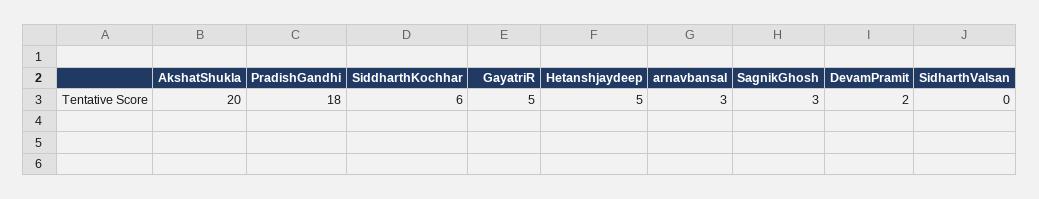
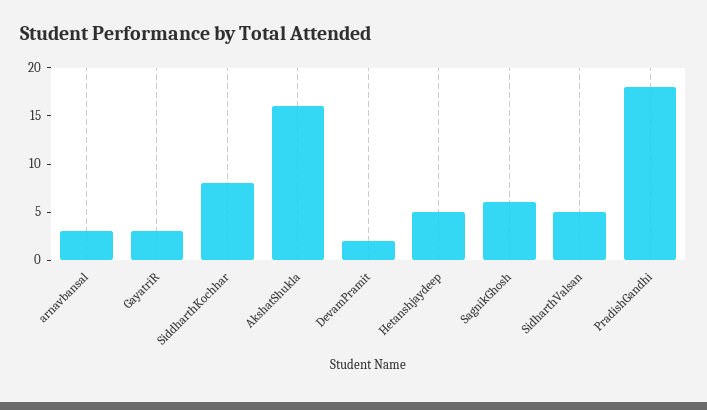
  {
-   "AkshatShukla": 20,
+   "AkshatShukla": 16,
    "PradishGandhi": 18,
-   "SiddharthKochhar": 6,
+   "SiddharthKochhar": 8,
-   "GayatriR": 5,
+   "GayatriR": 3,
    "Hetanshjaydeep": 5,
    "arnavbansal": 3,
-   "SagnikGhosh": 3,
+   "SagnikGhosh": 6,
    "DevamPramit": 2,
-   "SidharthValsan": 0
+   "SidharthValsan": 5
  }

